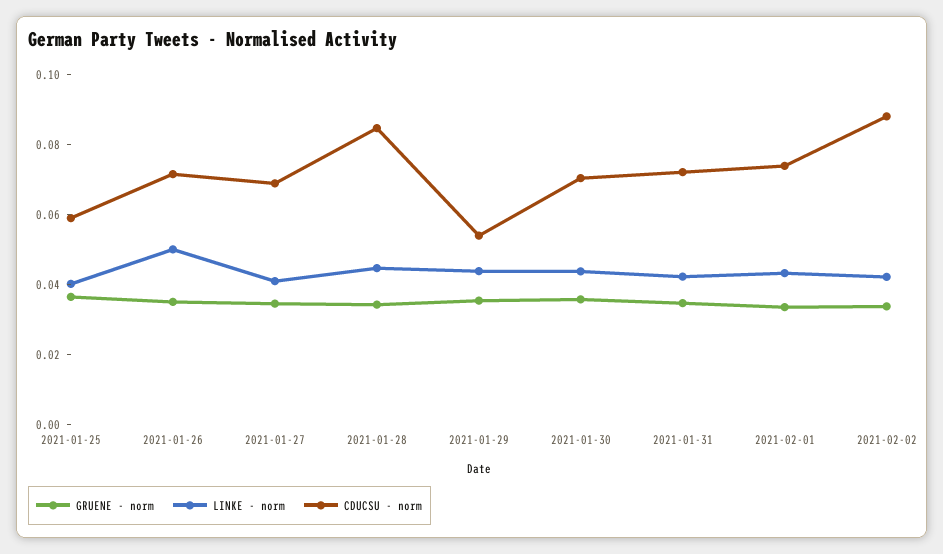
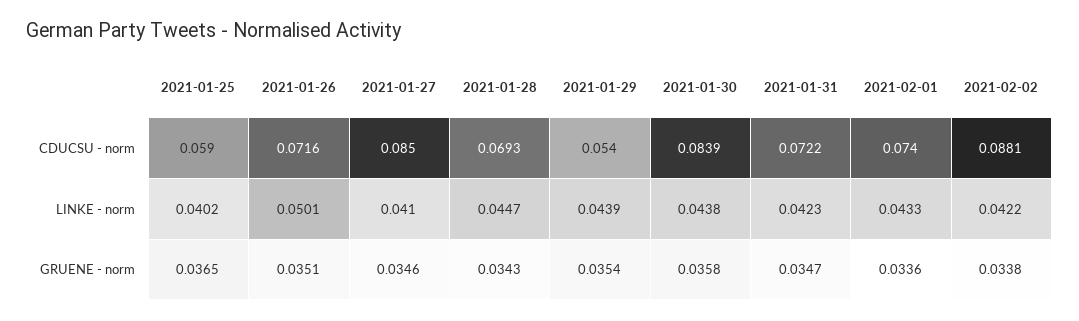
  {
    "GRUENE - norm": {
      "2021-01-25": 0.0365,
      "2021-01-26": 0.0351,
      "2021-01-27": 0.0346,
      "2021-01-28": 0.0343,
      "2021-01-29": 0.0354,
      "2021-01-30": 0.0358,
      "2021-01-31": 0.0347,
      "2021-02-01": 0.0336,
      "2021-02-02": 0.0338
    },
    "LINKE - norm": {
      "2021-01-25": 0.0402,
      "2021-01-26": 0.0501,
      "2021-01-27": 0.041,
      "2021-01-28": 0.0447,
      "2021-01-29": 0.0439,
      "2021-01-30": 0.0438,
      "2021-01-31": 0.0423,
      "2021-02-01": 0.0433,
      "2021-02-02": 0.0422
    },
    "CDUCSU - norm": {
      "2021-01-25": 0.059,
      "2021-01-26": 0.0716,
-     "2021-01-27": 0.07,
+     "2021-01-27": 0.085,
-     "2021-01-28": 0.085,
+     "2021-01-28": 0.0693,
      "2021-01-29": 0.054,
-     "2021-01-30": 0.07,
+     "2021-01-30": 0.0839,
      "2021-01-31": 0.0722,
      "2021-02-01": 0.074,
      "2021-02-02": 0.0881
    }
  }

